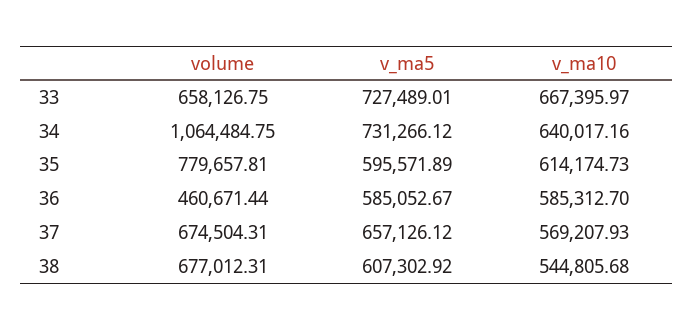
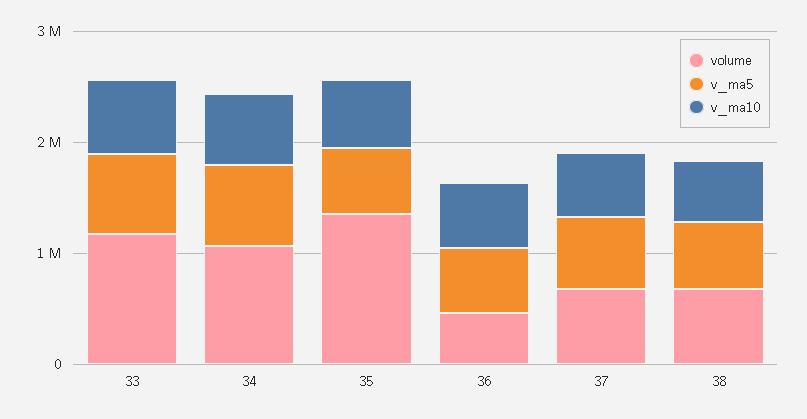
  {
    "volume": {
-     "33": 658126.75,
+     "33": 1200000,
      "34": 1064484.75,
-     "35": 779657.81,
+     "35": 1400000,
      "36": 460671.44,
      "37": 674504.31,
      "38": 677012.31
    },
    "v_ma5": {
      "33": 727489.01,
      "34": 731266.12,
      "35": 595571.89,
      "36": 585052.67,
      "37": 657126.12,
      "38": 607302.92
    },
    "v_ma10": {
      "33": 667395.97,
      "34": 640017.16,
      "35": 614174.73,
      "36": 585312.7,
      "37": 569207.93,
      "38": 544805.68
    }
  }

